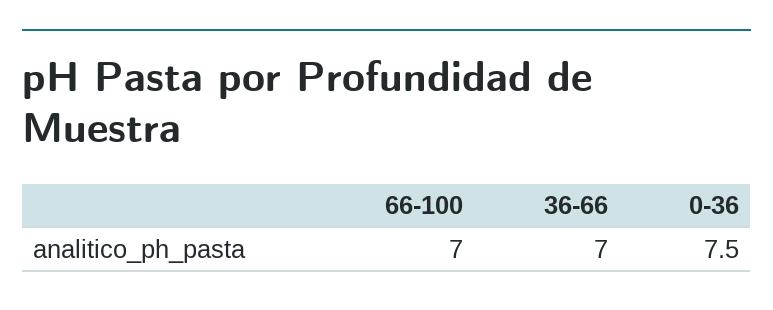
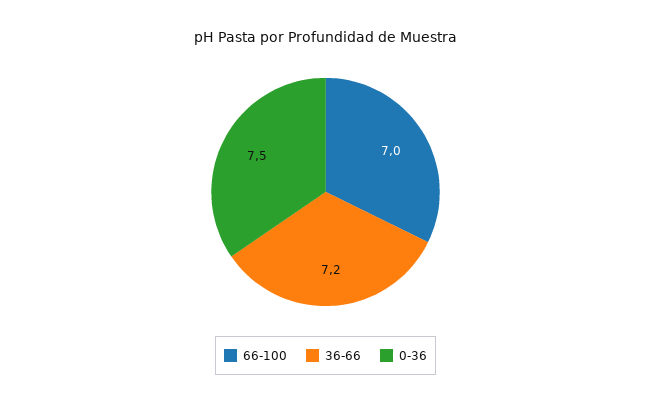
  {
    "66-100": 7,
-   "36-66": 7,
+   "36-66": 7.2,
    "0-36": 7.5
  }

